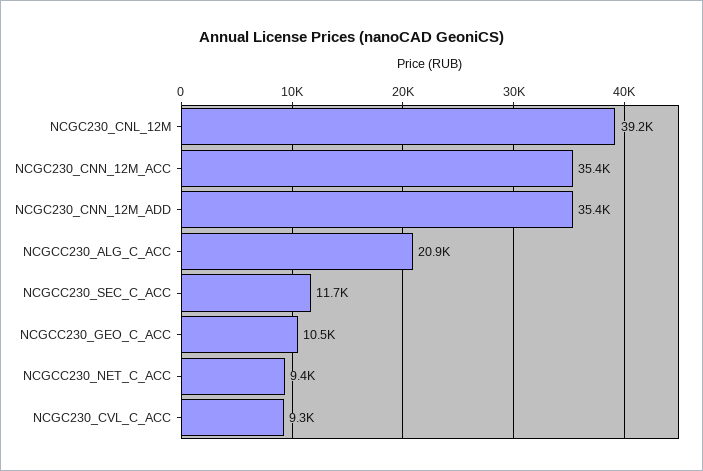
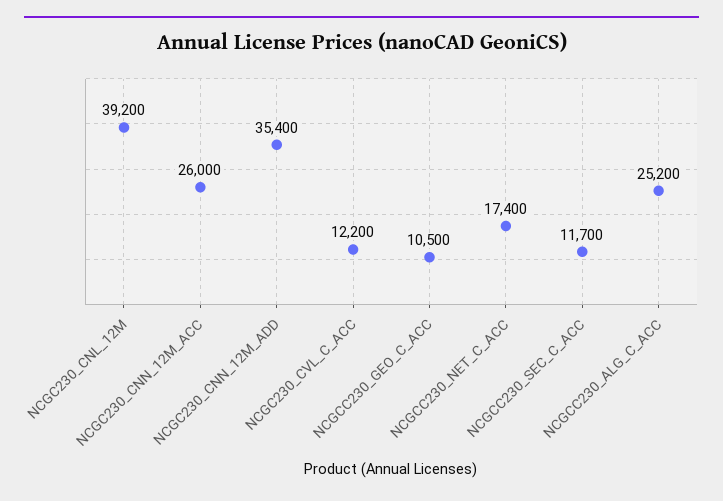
  {
    "NCGC230_CNL_12M": 39200,
-   "NCGC230_CNN_12M_ACC": 35400,
+   "NCGC230_CNN_12M_ACC": 26000,
    "NCGC230_CNN_12M_ADD": 35400,
-   "NCGCC230_ALG_C_ACC": 20900,
+   "NCGCC230_ALG_C_ACC": 25200,
    "NCGCC230_SEC_C_ACC": 11700,
    "NCGCC230_GEO_C_ACC": 10500,
-   "NCGCC230_NET_C_ACC": 9400,
+   "NCGCC230_NET_C_ACC": 17400,
-   "NCGC230_CVL_C_ACC": 9300
+   "NCGC230_CVL_C_ACC": 12200
  }

